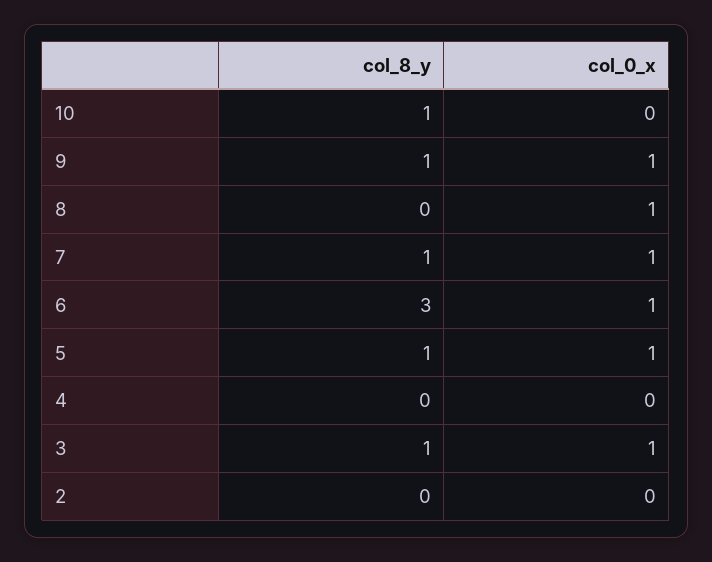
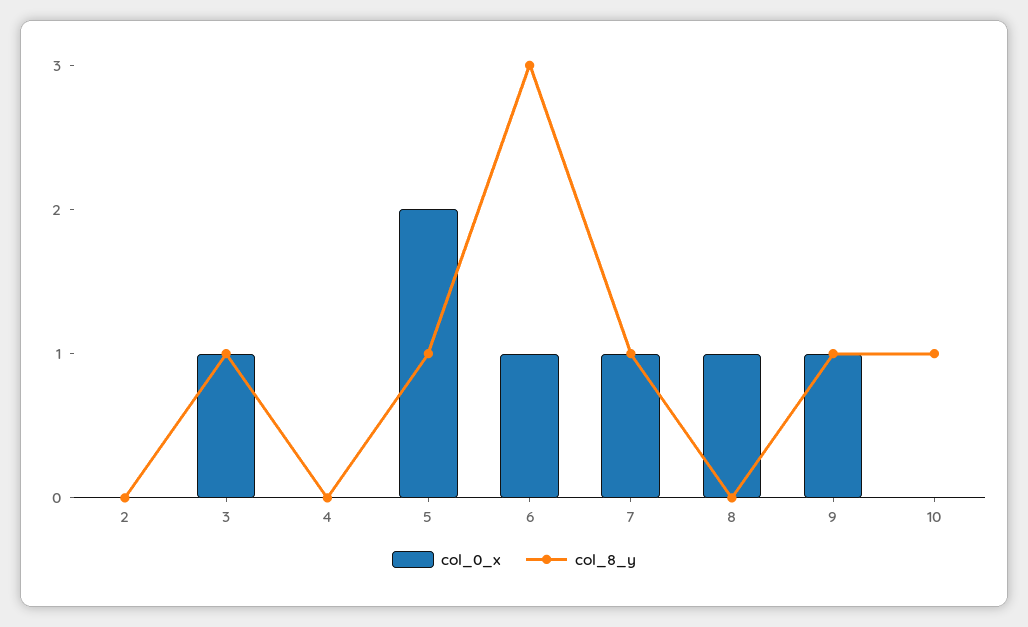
  {
    "col_8_y": {
      "10": 1,
      "9": 1,
      "8": 0,
      "7": 1,
      "6": 3,
      "5": 1,
      "4": 0,
      "3": 1,
      "2": 0
    },
    "col_0_x": {
      "10": 0,
      "9": 1,
      "8": 1,
      "7": 1,
      "6": 1,
-     "5": 1,
+     "5": 2,
      "4": 0,
      "3": 1,
      "2": 0
    }
  }

